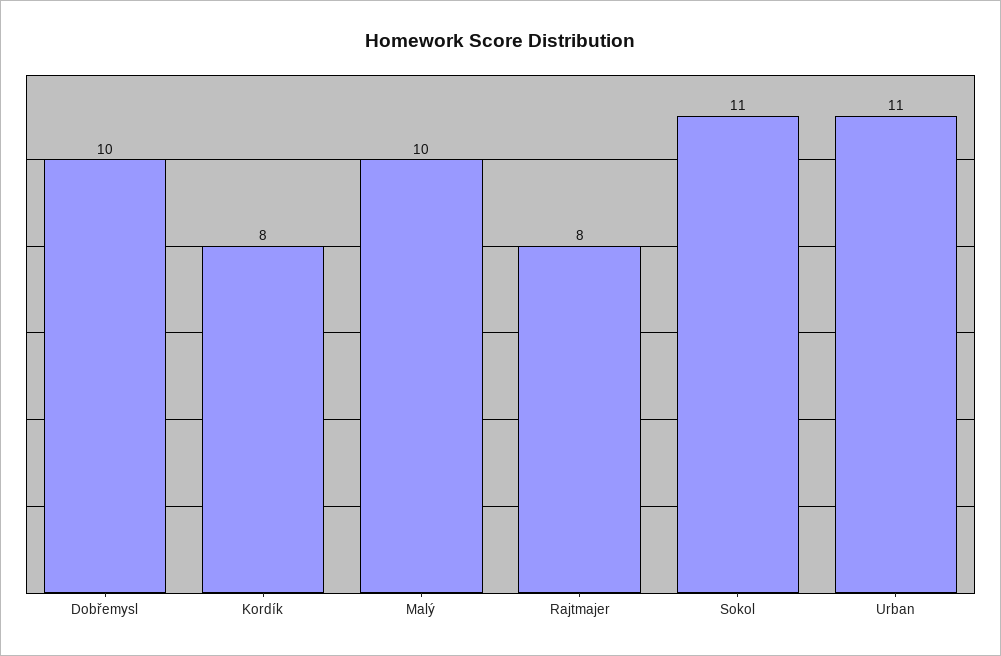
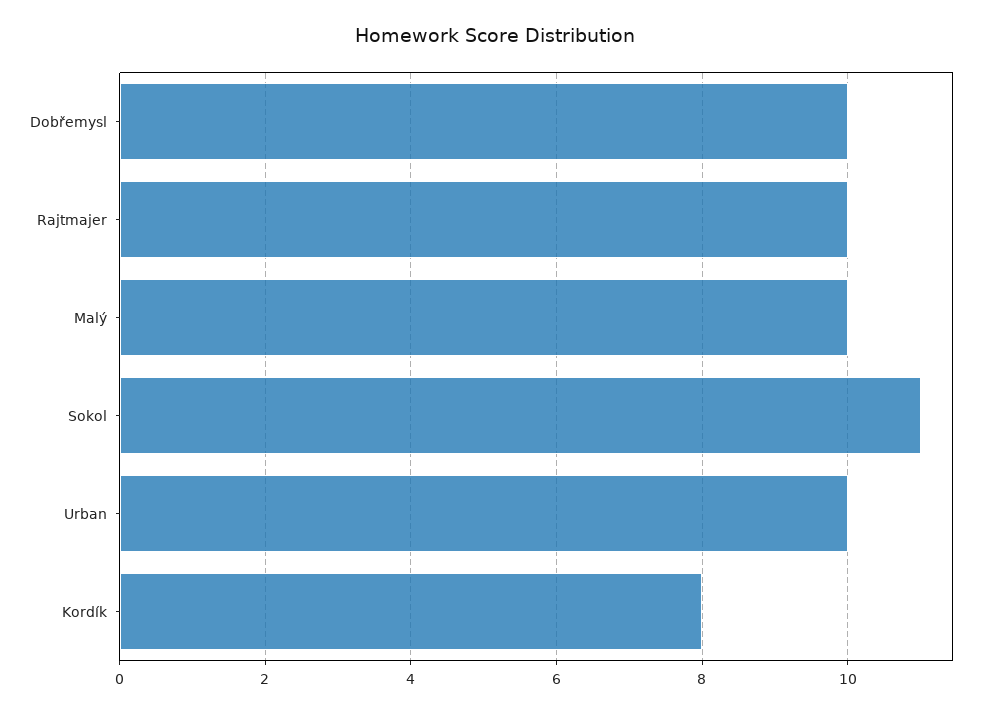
  {
    "Dobřemysl": 10,
    "Kordík": 8,
    "Malý": 10,
-   "Rajtmajer": 8,
+   "Rajtmajer": 10,
    "Sokol": 11,
-   "Urban": 11
+   "Urban": 10
  }

